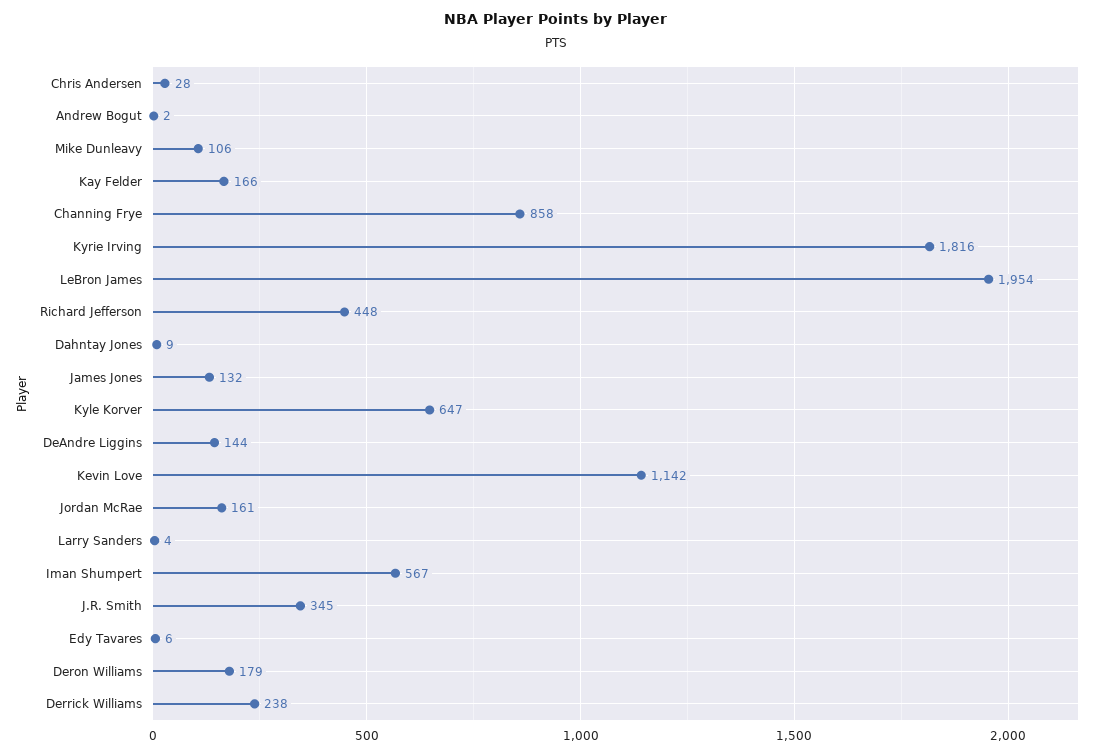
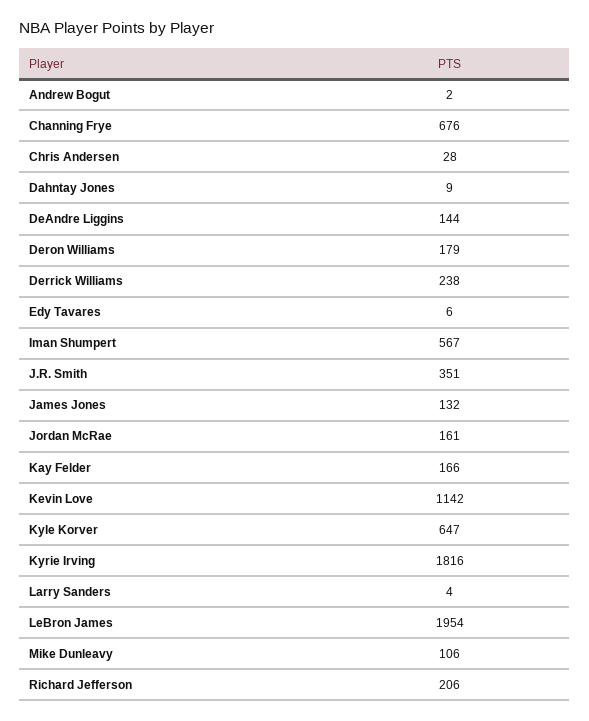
  {
    "Chris Andersen": 28,
    "Andrew Bogut": 2,
    "Mike Dunleavy": 106,
    "Kay Felder": 166,
-   "Channing Frye": 858,
+   "Channing Frye": 676,
    "Kyrie Irving": 1816,
    "LeBron James": 1954,
-   "Richard Jefferson": 448,
+   "Richard Jefferson": 206,
    "Dahntay Jones": 9,
    "James Jones": 132,
    "Kyle Korver": 647,
    "DeAndre Liggins": 144,
    "Kevin Love": 1142,
    "Jordan McRae": 161,
    "Larry Sanders": 4,
    "Iman Shumpert": 567,
-   "J.R. Smith": 345,
+   "J.R. Smith": 351,
    "Edy Tavares": 6,
    "Deron Williams": 179,
    "Derrick Williams": 238
  }

